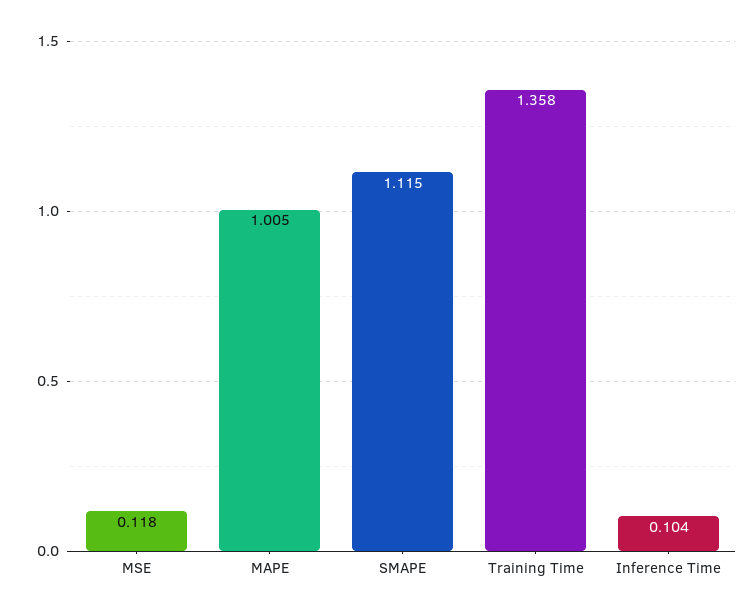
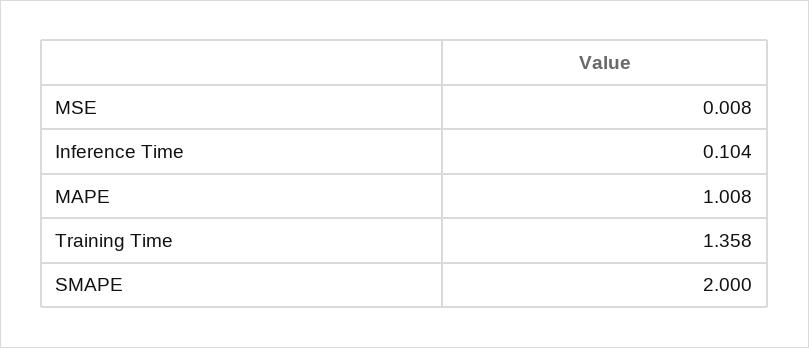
  {
-   "MSE": 0.118,
+   "MSE": 0.008,
-   "MAPE": 1.005,
+   "MAPE": 1.008,
-   "SMAPE": 1.115,
+   "SMAPE": 2,
    "Training Time": 1.358,
    "Inference Time": 0.104
  }

